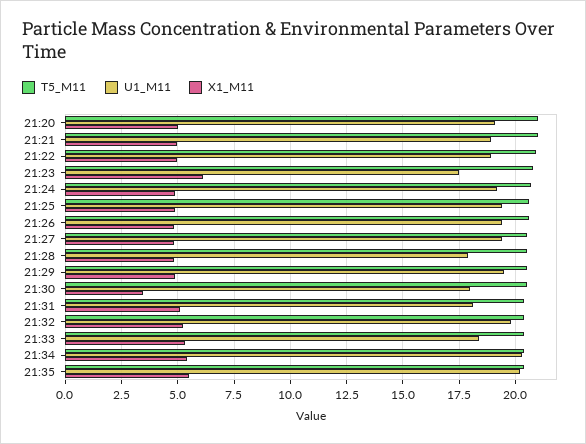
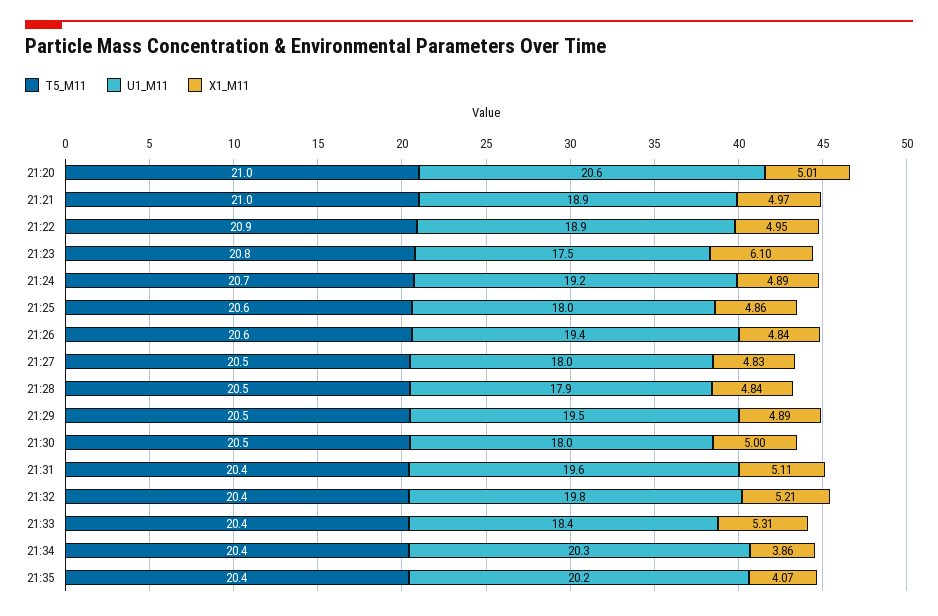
  {
    "T5_M11": {
      "21:20": 21,
      "21:21": 21,
      "21:22": 20.9,
      "21:23": 20.8,
      "21:24": 20.7,
      "21:25": 20.6,
      "21:26": 20.6,
      "21:27": 20.5,
      "21:28": 20.5,
      "21:29": 20.5,
      "21:30": 20.5,
      "21:31": 20.4,
      "21:32": 20.4,
      "21:33": 20.4,
      "21:34": 20.4,
      "21:35": 20.4
    },
    "U1_M11": {
-     "21:20": 19,
+     "21:20": 20.6,
      "21:21": 18.9,
      "21:22": 18.9,
      "21:23": 17.5,
      "21:24": 19.2,
-     "21:25": 19.5,
+     "21:25": 18,
      "21:26": 19.4,
-     "21:27": 19.5,
+     "21:27": 18,
      "21:28": 17.9,
      "21:29": 19.5,
      "21:30": 18,
-     "21:31": 18,
+     "21:31": 19.6,
      "21:32": 19.8,
      "21:33": 18.4,
      "21:34": 20.3,
      "21:35": 20.2
    },
    "X1_M11": {
      "21:20": 5.01,
      "21:21": 4.97,
      "21:22": 4.95,
      "21:23": 6.1,
      "21:24": 4.89,
      "21:25": 4.86,
      "21:26": 4.84,
      "21:27": 4.83,
      "21:28": 4.84,
      "21:29": 4.89,
-     "21:30": 3.5,
+     "21:30": 5,
      "21:31": 5.11,
      "21:32": 5.21,
      "21:33": 5.31,
-     "21:34": 5.5,
+     "21:34": 3.86,
-     "21:35": 5.5
+     "21:35": 4.07
    }
  }

